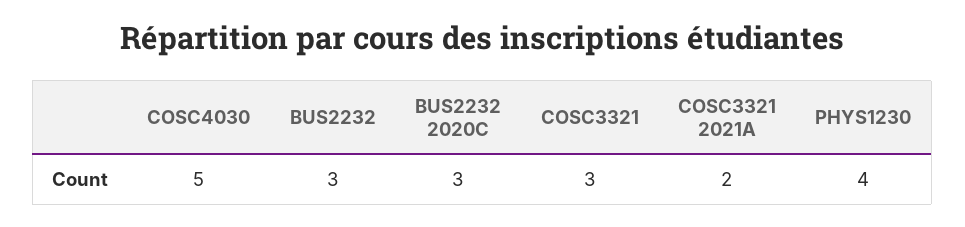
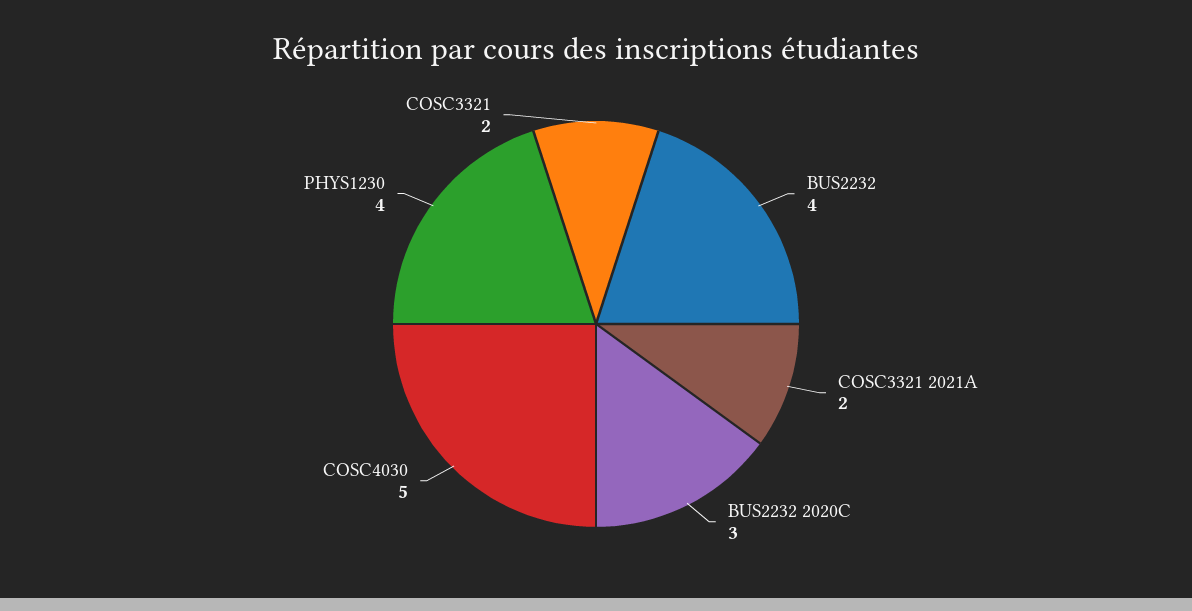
  {
    "COSC4030": 5,
-   "BUS2232": 3,
+   "BUS2232": 4,
    "BUS2232 2020C": 3,
-   "COSC3321": 3,
+   "COSC3321": 2,
    "COSC3321 2021A": 2,
    "PHYS1230": 4
  }

